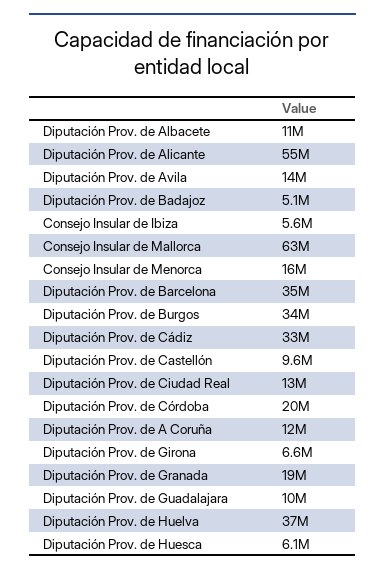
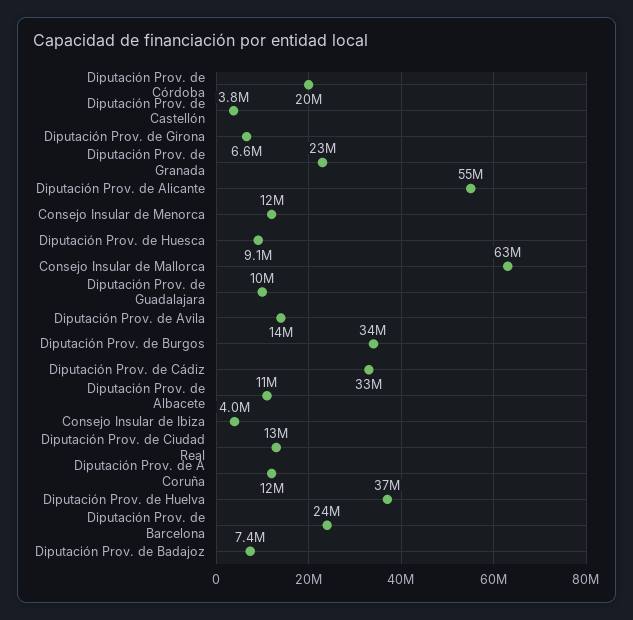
  {
    "Diputación Prov. de Albacete": 11000000,
    "Diputación Prov. de Alicante": 55000000,
    "Diputación Prov. de Avila": 14000000,
-   "Diputación Prov. de Badajoz": 5100000,
+   "Diputación Prov. de Badajoz": 7400000,
-   "Consejo Insular de Ibiza": 5600000,
+   "Consejo Insular de Ibiza": 4000000,
    "Consejo Insular de Mallorca": 63000000,
-   "Consejo Insular de Menorca": 16000000,
+   "Consejo Insular de Menorca": 12000000,
-   "Diputación Prov. de Barcelona": 35000000,
+   "Diputación Prov. de Barcelona": 24000000,
    "Diputación Prov. de Burgos": 34000000,
    "Diputación Prov. de Cádiz": 33000000,
-   "Diputación Prov. de Castellón": 9600000,
+   "Diputación Prov. de Castellón": 3800000,
    "Diputación Prov. de Ciudad Real": 13000000,
    "Diputación Prov. de Córdoba": 20000000,
    "Diputación Prov. de A Coruña": 12000000,
    "Diputación Prov. de Girona": 6600000,
-   "Diputación Prov. de Granada": 19000000,
+   "Diputación Prov. de Granada": 23000000,
    "Diputación Prov. de Guadalajara": 10000000,
    "Diputación Prov. de Huelva": 37000000,
-   "Diputación Prov. de Huesca": 6100000
+   "Diputación Prov. de Huesca": 9100000
  }

